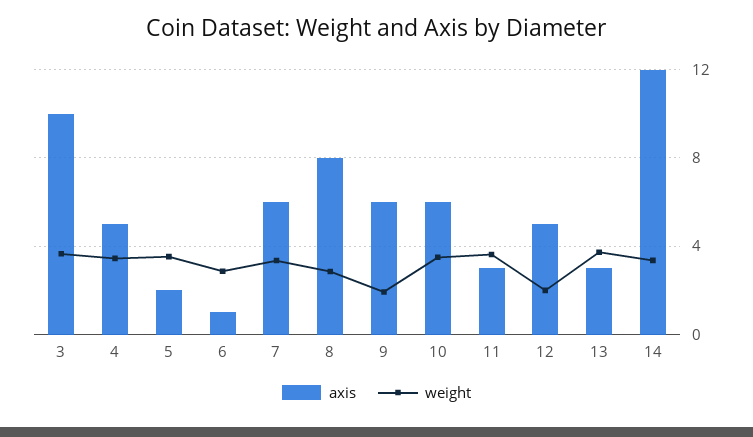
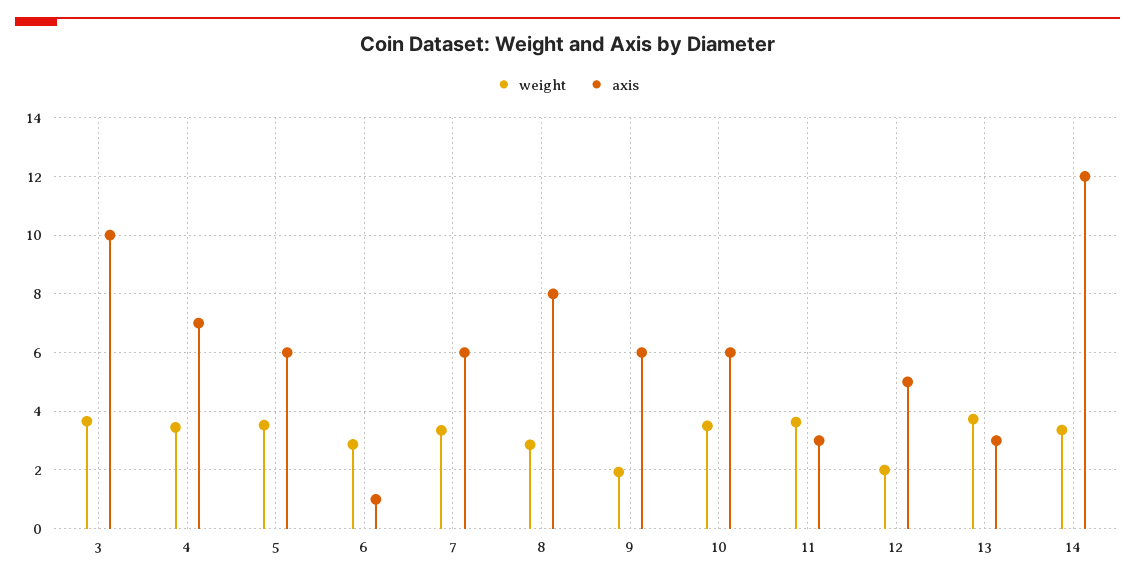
  {
    "axis": {
      "3": 10,
-     "4": 5,
+     "4": 7,
-     "5": 2,
+     "5": 6,
      "6": 1,
      "7": 6,
      "8": 8,
      "9": 6,
      "10": 6,
      "11": 3,
      "12": 5,
      "13": 3,
      "14": 12
    },
    "weight": {
      "3": 3.75,
      "4": 3.5,
      "5": 3.5,
      "6": 2.75,
      "7": 3.25,
      "8": 2.75,
      "9": 2,
      "10": 3.5,
      "11": 3.75,
      "12": 2,
      "13": 3.75,
      "14": 3.25
    }
  }

